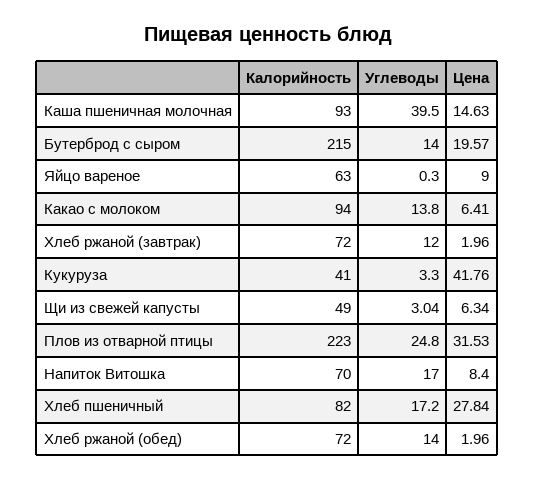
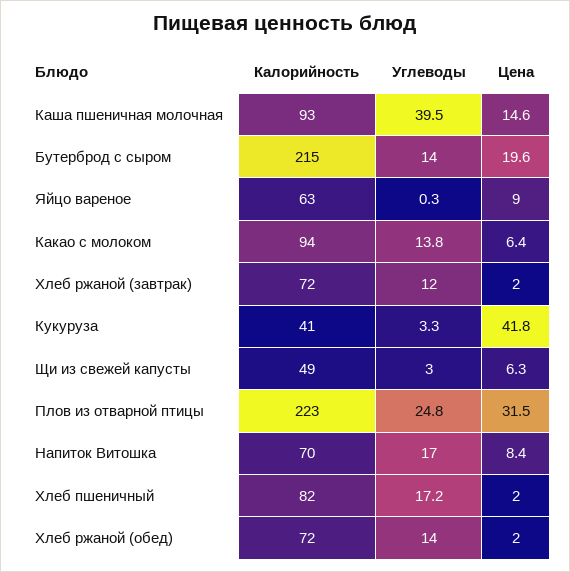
  {
    "Калорийность": {
      "Каша пшеничная молочная": 93,
      "Бутерброд с сыром": 215,
      "Яйцо вареное": 63,
      "Какао с молоком": 94,
      "Хлеб ржаной (завтрак)": 72,
      "Кукуруза": 41,
      "Щи из свежей капусты": 49,
      "Плов из отварной птицы": 223,
      "Напиток Витошка": 70,
      "Хлеб пшеничный": 82,
      "Хлеб ржаной (обед)": 72
    },
    "Углеводы": {
      "Каша пшеничная молочная": 39.5,
      "Бутерброд с сыром": 14,
      "Яйцо вареное": 0.3,
      "Какао с молоком": 13.8,
      "Хлеб ржаной (завтрак)": 12,
      "Кукуруза": 3.3,
      "Щи из свежей капусты": 3.04,
      "Плов из отварной птицы": 24.8,
      "Напиток Витошка": 17,
      "Хлеб пшеничный": 17.2,
      "Хлеб ржаной (обед)": 14
    },
    "Цена": {
      "Каша пшеничная молочная": 14.63,
      "Бутерброд с сыром": 19.57,
      "Яйцо вареное": 9,
      "Какао с молоком": 6.41,
      "Хлеб ржаной (завтрак)": 1.96,
      "Кукуруза": 41.76,
      "Щи из свежей капусты": 6.34,
      "Плов из отварной птицы": 31.53,
      "Напиток Витошка": 8.4,
-     "Хлеб пшеничный": 27.84,
+     "Хлеб пшеничный": 2,
      "Хлеб ржаной (обед)": 1.96
    }
  }

